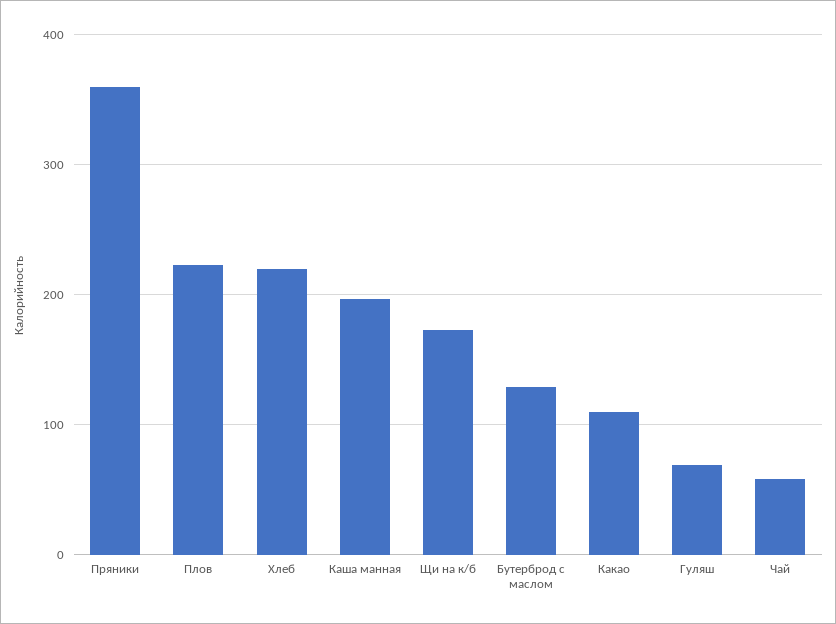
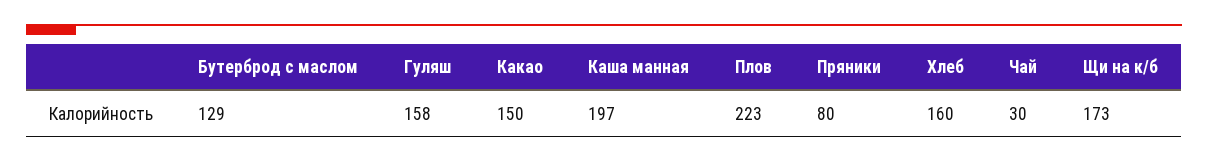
  {
-   "Пряники": 360,
+   "Пряники": 80,
    "Плов": 223,
-   "Хлеб": 220,
+   "Хлеб": 160,
    "Каша манная": 197,
    "Щи на к/б": 173,
    "Бутерброд с маслом": 129,
-   "Какао": 110,
+   "Какао": 150,
-   "Гуляш": 70,
+   "Гуляш": 158,
-   "Чай": 60
+   "Чай": 30
  }

